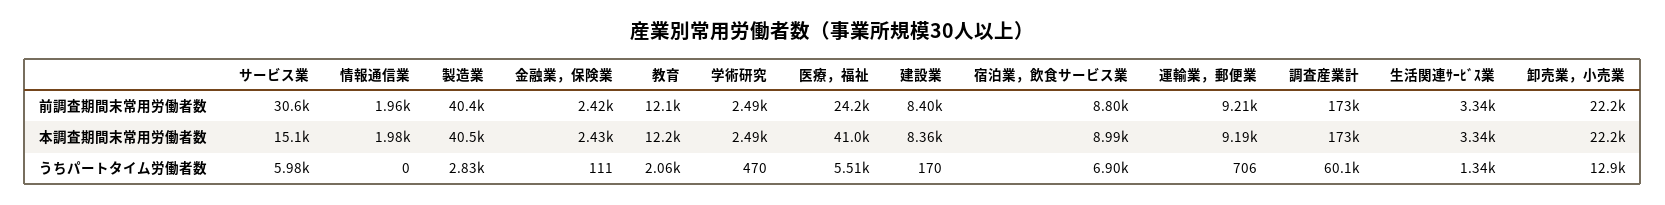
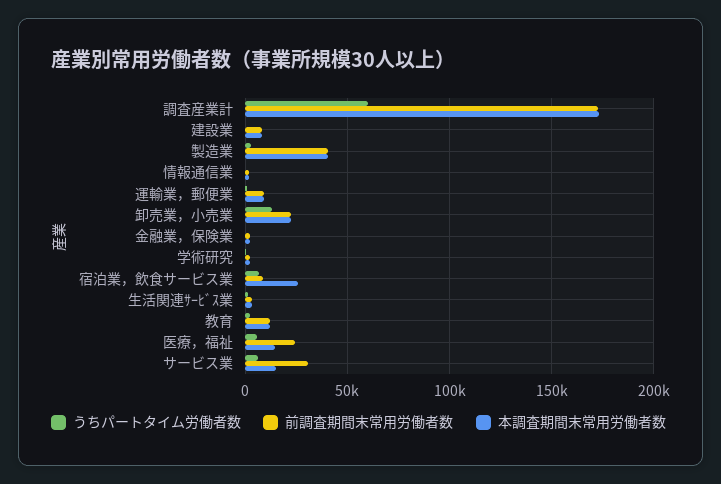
  {
    "前調査期間末常用労働者数": {
      "サービス業": 30600,
      "情報通信業": 1960,
      "製造業": 40400,
      "金融業，保険業": 2420,
      "教育": 12100,
      "学術研究": 2490,
      "医療，福祉": 24200,
      "建設業": 8400,
      "宿泊業，飲食サービス業": 8800,
      "運輸業，郵便業": 9210,
      "調査産業計": 173000,
      "生活関連ｻｰﾋﾞｽ業": 3340,
      "卸売業，小売業": 22200
    },
    "本調査期間末常用労働者数": {
      "サービス業": 15100,
      "情報通信業": 1980,
      "製造業": 40500,
      "金融業，保険業": 2430,
      "教育": 12200,
      "学術研究": 2490,
-     "医療，福祉": 41000,
+     "医療，福祉": 15000,
      "建設業": 8360,
-     "宿泊業，飲食サービス業": 8990,
+     "宿泊業，飲食サービス業": 25000,
      "運輸業，郵便業": 9190,
      "調査産業計": 173000,
      "生活関連ｻｰﾋﾞｽ業": 3340,
      "卸売業，小売業": 22200
    },
    "うちパートタイム労働者数": {
      "サービス業": 5980,
      "情報通信業": 0,
      "製造業": 2830,
      "金融業，保険業": 111,
      "教育": 2060,
      "学術研究": 470,
      "医療，福祉": 5510,
      "建設業": 170,
      "宿泊業，飲食サービス業": 6900,
      "運輸業，郵便業": 706,
      "調査産業計": 60100,
      "生活関連ｻｰﾋﾞｽ業": 1340,
      "卸売業，小売業": 12900
    }
  }

